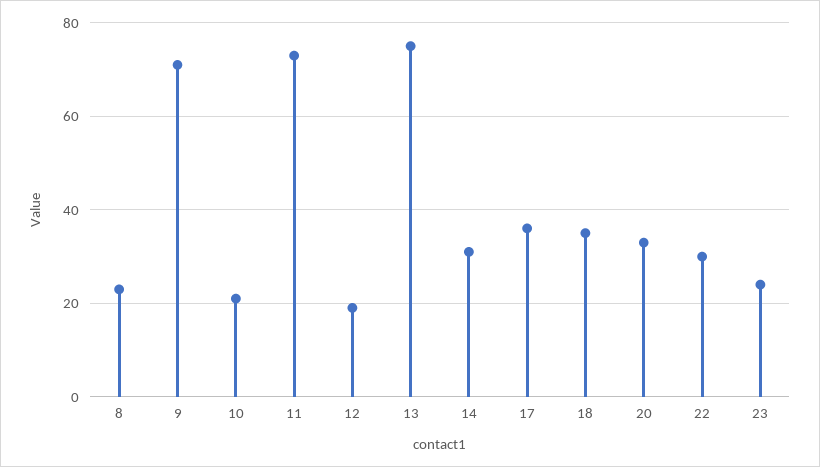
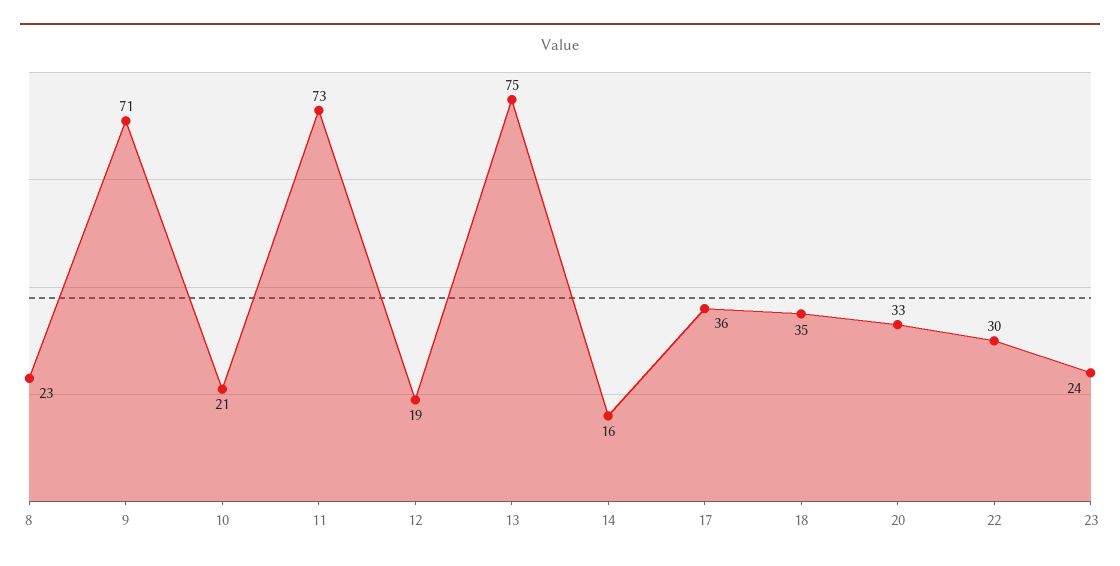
  {
    "8": 23,
    "9": 71,
    "10": 21,
    "11": 73,
    "12": 19,
    "13": 75,
-   "14": 30,
+   "14": 16,
    "17": 36,
    "18": 35,
    "20": 33,
    "22": 30,
    "23": 24
  }

